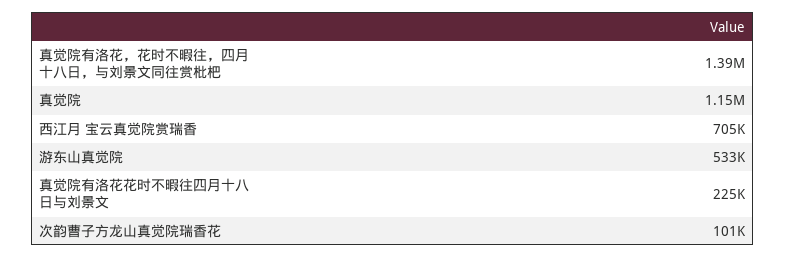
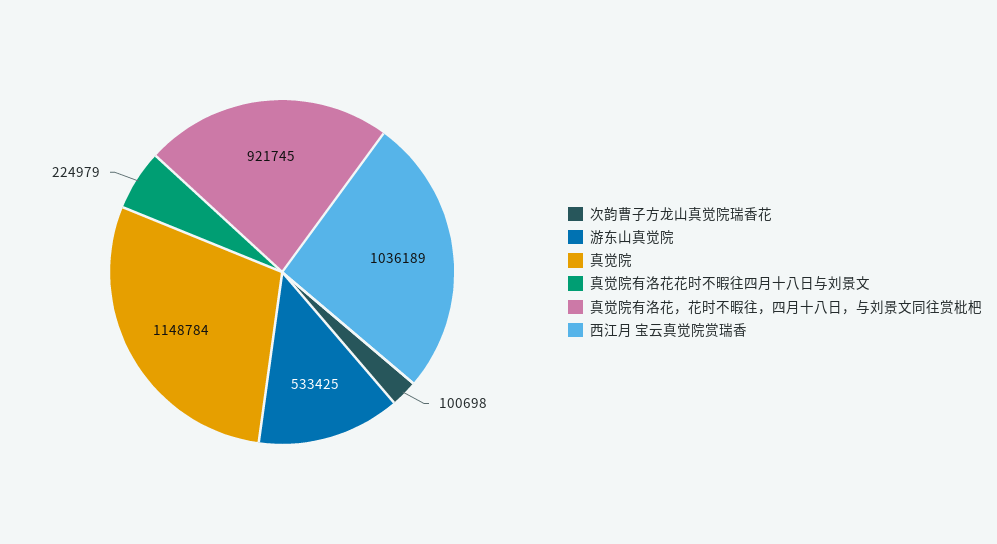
  {
-   "真觉院有洛花，花时不暇往，四月十八日，与刘景文同往赏枇杷": 1390000,
+   "真觉院有洛花，花时不暇往，四月十八日，与刘景文同往赏枇杷": 921745,
    "真觉院": 1148784,
-   "西江月 宝云真觉院赏瑞香": 705000,
+   "西江月 宝云真觉院赏瑞香": 1036189,
    "游东山真觉院": 533425,
    "真觉院有洛花花时不暇往四月十八日与刘景文": 224979,
    "次韵曹子方龙山真觉院瑞香花": 100698
  }

